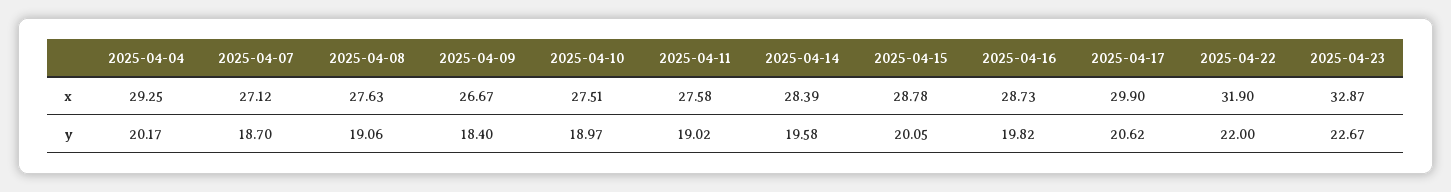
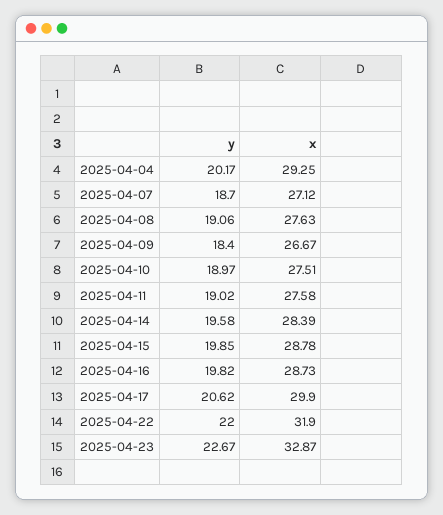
  {
    "2025-04-04": {
      "x": 29.25,
      "y": 20.17
    },
    "2025-04-07": {
      "x": 27.12,
      "y": 18.7
    },
    "2025-04-08": {
      "x": 27.63,
      "y": 19.06
    },
    "2025-04-09": {
      "x": 26.67,
      "y": 18.4
    },
    "2025-04-10": {
      "x": 27.51,
      "y": 18.97
    },
    "2025-04-11": {
      "x": 27.58,
      "y": 19.02
    },
    "2025-04-14": {
      "x": 28.39,
      "y": 19.58
    },
    "2025-04-15": {
      "x": 28.78,
-     "y": 20.05
+     "y": 19.85
    },
    "2025-04-16": {
      "x": 28.73,
      "y": 19.82
    },
    "2025-04-17": {
      "x": 29.9,
      "y": 20.62
    },
    "2025-04-22": {
      "x": 31.9,
      "y": 22
    },
    "2025-04-23": {
      "x": 32.87,
      "y": 22.67
    }
  }

